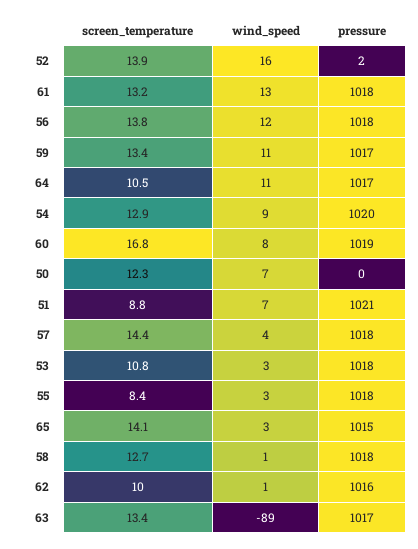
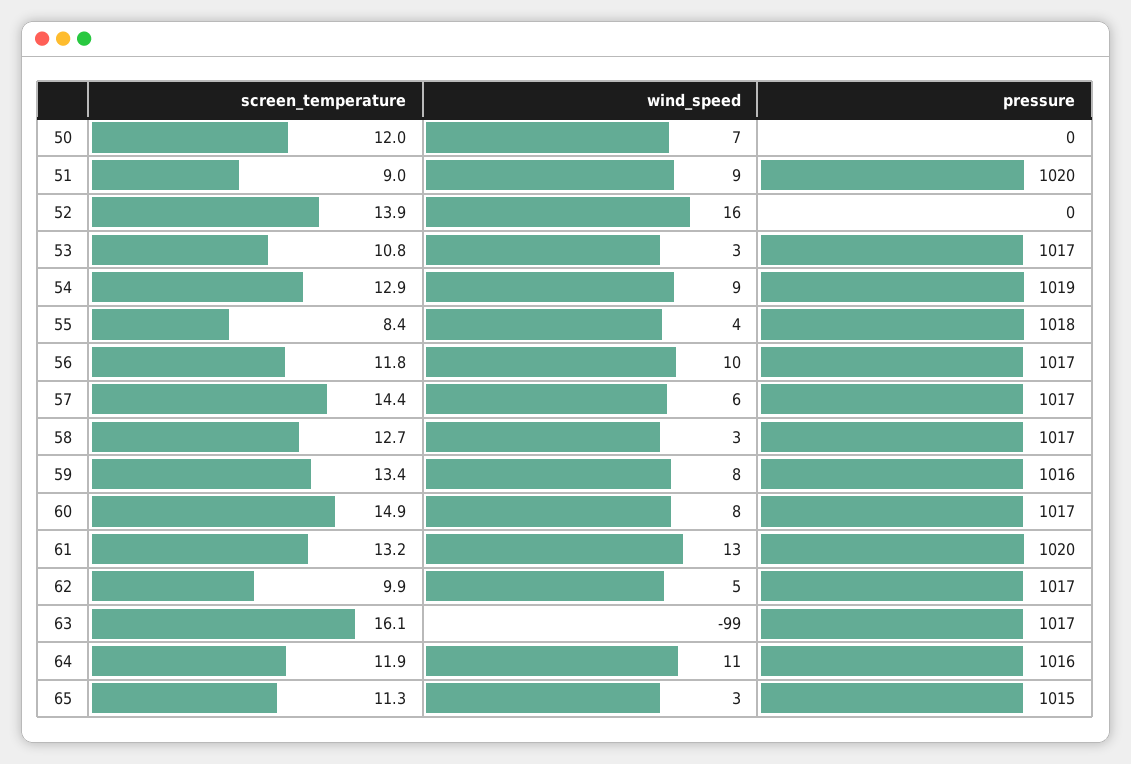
  {
    "screen_temperature": {
      "52": 13.9,
      "61": 13.2,
-     "56": 13.8,
+     "56": 11.8,
      "59": 13.4,
-     "64": 10.5,
+     "64": 11.9,
      "54": 12.9,
-     "60": 16.8,
+     "60": 14.9,
-     "50": 12.3,
+     "50": 12,
-     "51": 8.8,
+     "51": 9,
      "57": 14.4,
      "53": 10.8,
      "55": 8.4,
-     "65": 14.1,
+     "65": 11.3,
      "58": 12.7,
-     "62": 10,
+     "62": 9.9,
-     "63": 13.4
+     "63": 16.1
    },
    "wind_speed": {
      "52": 16,
      "61": 13,
-     "56": 12,
+     "56": 10,
-     "59": 11,
+     "59": 8,
      "64": 11,
      "54": 9,
      "60": 8,
      "50": 7,
-     "51": 7,
+     "51": 9,
-     "57": 4,
+     "57": 6,
      "53": 3,
-     "55": 3,
+     "55": 4,
      "65": 3,
-     "58": 1,
+     "58": 3,
-     "62": 1,
+     "62": 5,
-     "63": -89
+     "63": -99
    },
    "pressure": {
-     "52": 2,
+     "52": 0,
-     "61": 1018,
+     "61": 1020,
-     "56": 1018,
+     "56": 1017,
-     "59": 1017,
+     "59": 1016,
-     "64": 1017,
+     "64": 1016,
-     "54": 1020,
+     "54": 1019,
-     "60": 1019,
+     "60": 1017,
      "50": 0,
-     "51": 1021,
+     "51": 1020,
-     "57": 1018,
+     "57": 1017,
-     "53": 1018,
+     "53": 1017,
      "55": 1018,
      "65": 1015,
-     "58": 1018,
+     "58": 1017,
-     "62": 1016,
+     "62": 1017,
      "63": 1017
    }
  }

